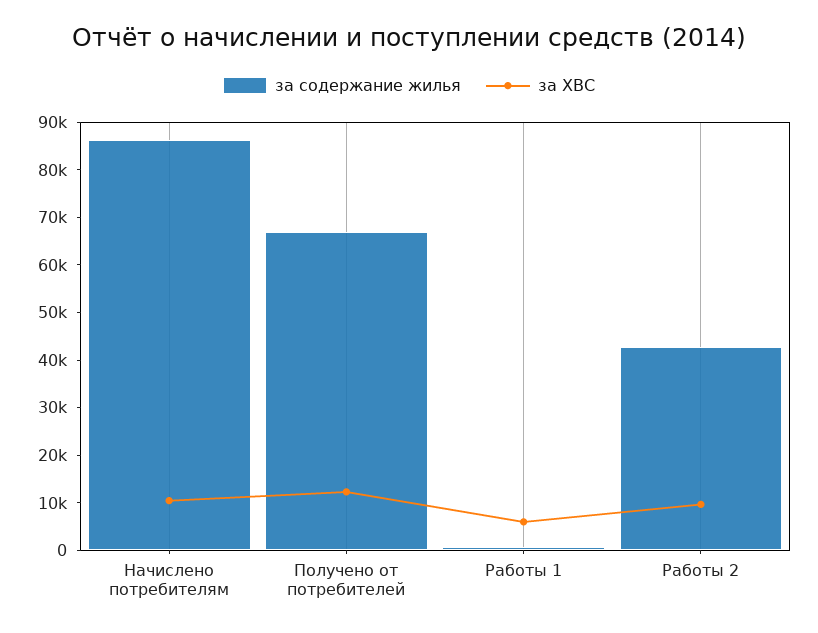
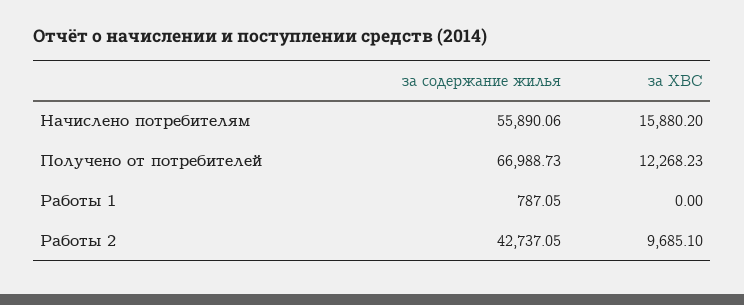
  {
    "за содержание жилья": {
-     "Начислено потребителям": 86000,
+     "Начислено потребителям": 55890.06,
      "Получено от потребителей": 66988.73,
      "Работы 1": 787.05,
      "Работы 2": 42737.05
    },
    "за ХВС": {
-     "Начислено потребителям": 10000,
+     "Начислено потребителям": 15880.2,
      "Получено от потребителей": 12268.23,
-     "Работы 1": 6000,
+     "Работы 1": 0,
      "Работы 2": 9685.1
    }
  }

